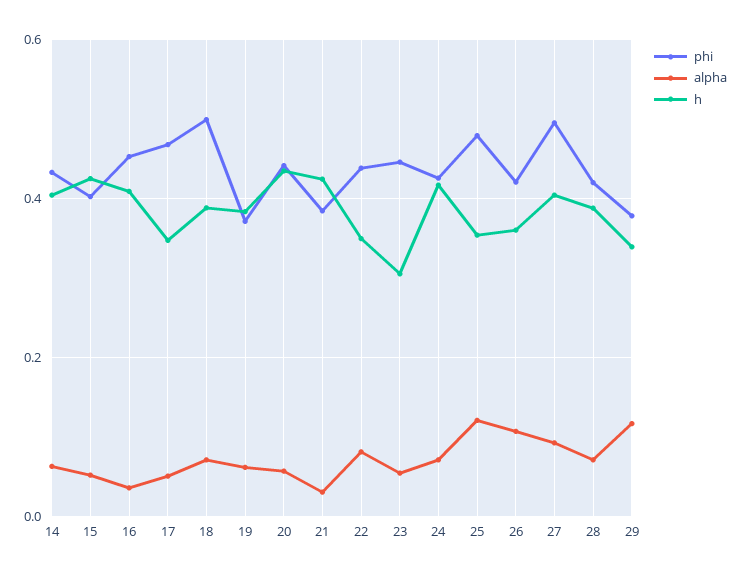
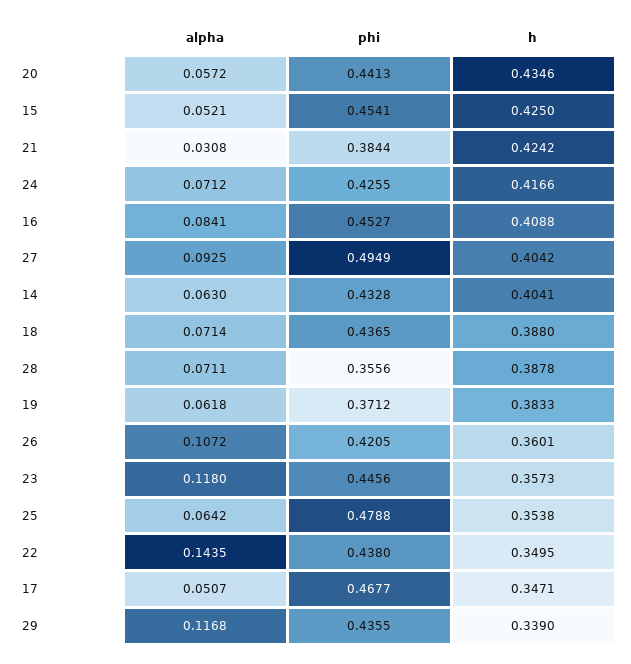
  {
    "phi": {
      "14": 0.4328,
-     "15": 0.4,
+     "15": 0.4541,
      "16": 0.4527,
      "17": 0.4677,
-     "18": 0.5,
+     "18": 0.4365,
      "19": 0.3712,
      "20": 0.4413,
      "21": 0.3844,
      "22": 0.438,
      "23": 0.4456,
      "24": 0.4255,
      "25": 0.4788,
      "26": 0.4205,
      "27": 0.4949,
-     "28": 0.42,
+     "28": 0.3556,
-     "29": 0.38
+     "29": 0.4355
    },
    "alpha": {
      "14": 0.063,
      "15": 0.0521,
-     "16": 0.04,
+     "16": 0.0841,
      "17": 0.0507,
      "18": 0.0714,
      "19": 0.0618,
      "20": 0.0572,
      "21": 0.0308,
-     "22": 0.08,
+     "22": 0.1435,
-     "23": 0.06,
+     "23": 0.118,
      "24": 0.0712,
-     "25": 0.12,
+     "25": 0.0642,
      "26": 0.1072,
      "27": 0.0925,
      "28": 0.0711,
      "29": 0.1168
    },
    "h": {
      "14": 0.4041,
      "15": 0.425,
      "16": 0.4088,
      "17": 0.3471,
      "18": 0.388,
      "19": 0.3833,
      "20": 0.4346,
      "21": 0.4242,
      "22": 0.3495,
-     "23": 0.3,
+     "23": 0.3573,
      "24": 0.4166,
      "25": 0.3538,
      "26": 0.3601,
      "27": 0.4042,
      "28": 0.3878,
      "29": 0.339
    }
  }

